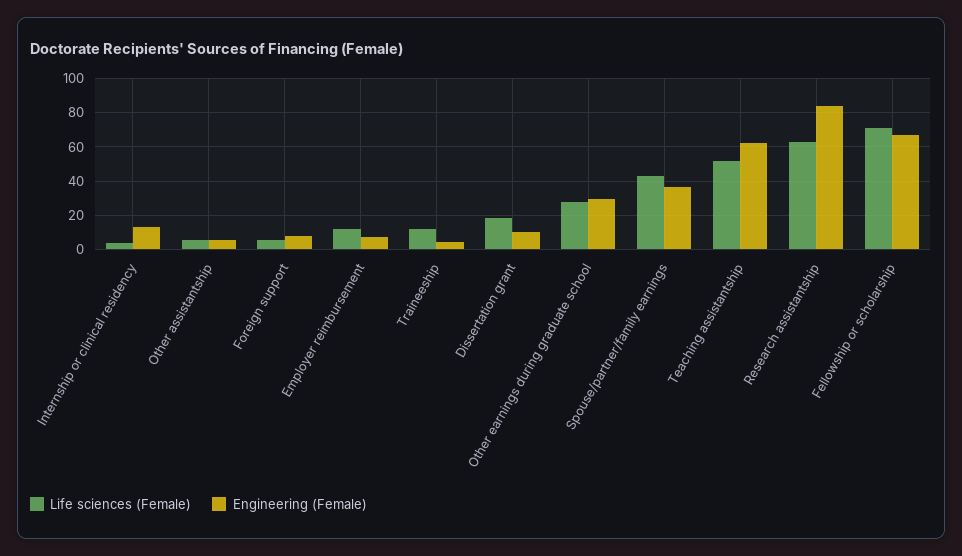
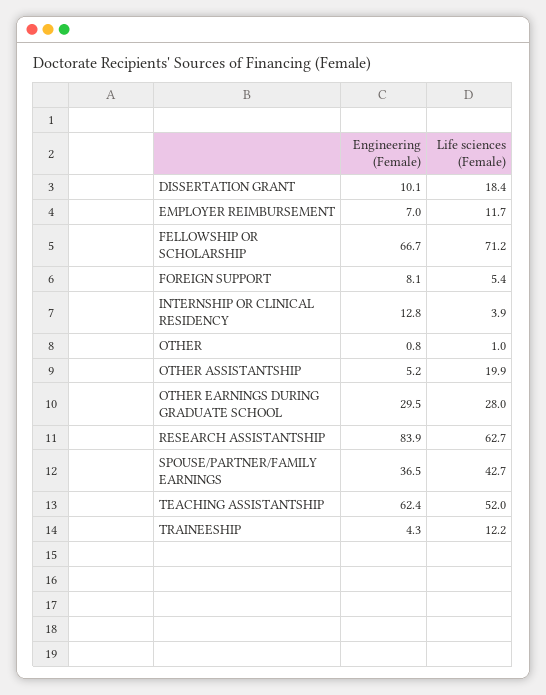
  {
    "Life sciences (Female)": {
      "Internship or clinical residency": 3.9,
-     "Other assistantship": 5,
+     "Other assistantship": 19.9,
      "Foreign support": 5.4,
      "Employer reimbursement": 11.7,
      "Traineeship": 12.2,
      "Dissertation grant": 18.4,
      "Other earnings during graduate school": 28,
      "Spouse/partner/family earnings": 42.7,
      "Teaching assistantship": 52,
      "Research assistantship": 62.7,
-     "Fellowship or scholarship": 71.2
+     "Fellowship or scholarship": 71.2,
+     "OTHER": 1
    },
    "Engineering (Female)": {
      "Internship or clinical residency": 12.8,
      "Other assistantship": 5.2,
      "Foreign support": 8.1,
      "Employer reimbursement": 7,
      "Traineeship": 4.3,
      "Dissertation grant": 10.1,
      "Other earnings during graduate school": 29.5,
      "Spouse/partner/family earnings": 36.5,
      "Teaching assistantship": 62.4,
      "Research assistantship": 83.9,
-     "Fellowship or scholarship": 66.7
+     "Fellowship or scholarship": 66.7,
+     "OTHER": 0.8
    }
  }

